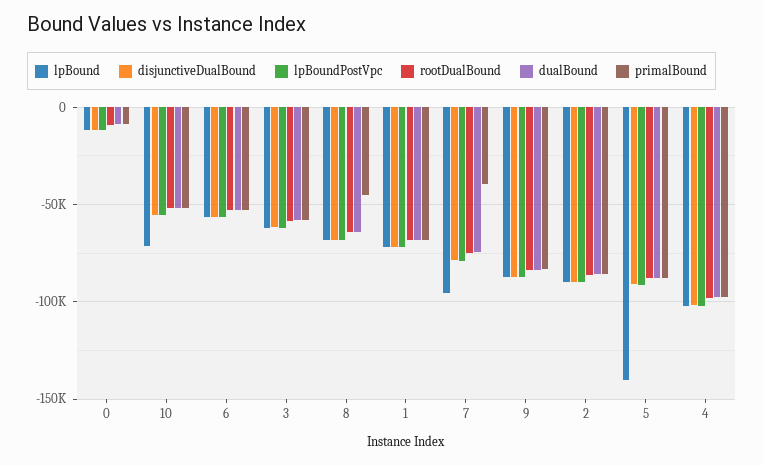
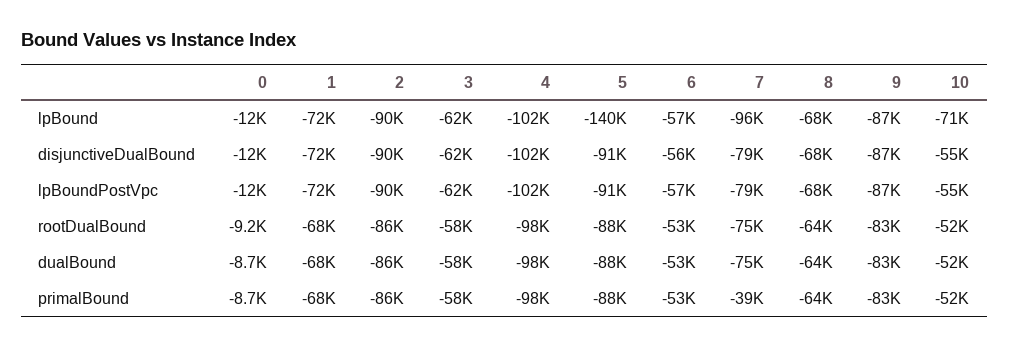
  {
    "lpBound": {
      "0": -12000,
      "10": -71000,
      "6": -57000,
      "3": -62000,
      "8": -68000,
      "1": -72000,
      "7": -96000,
      "9": -87000,
      "2": -90000,
      "5": -140000,
      "4": -102000
    },
    "disjunctiveDualBound": {
      "0": -12000,
      "10": -55000,
      "6": -56000,
      "3": -62000,
      "8": -68000,
      "1": -72000,
      "7": -79000,
      "9": -87000,
      "2": -90000,
      "5": -91000,
      "4": -102000
    },
    "lpBoundPostVpc": {
      "0": -12000,
      "10": -55000,
      "6": -57000,
      "3": -62000,
      "8": -68000,
      "1": -72000,
      "7": -79000,
      "9": -87000,
      "2": -90000,
      "5": -91000,
      "4": -102000
    },
    "rootDualBound": {
      "0": -9200,
      "10": -52000,
      "6": -53000,
      "3": -58000,
      "8": -64000,
      "1": -68000,
      "7": -75000,
      "9": -83000,
      "2": -86000,
      "5": -88000,
      "4": -98000
    },
    "dualBound": {
      "0": -8700,
      "10": -52000,
      "6": -53000,
      "3": -58000,
      "8": -64000,
      "1": -68000,
      "7": -75000,
      "9": -83000,
      "2": -86000,
      "5": -88000,
      "4": -98000
    },
    "primalBound": {
      "0": -8700,
      "10": -52000,
      "6": -53000,
      "3": -58000,
-     "8": -45000,
+     "8": -64000,
      "1": -68000,
      "7": -39000,
      "9": -83000,
      "2": -86000,
      "5": -88000,
      "4": -98000
    }
  }

